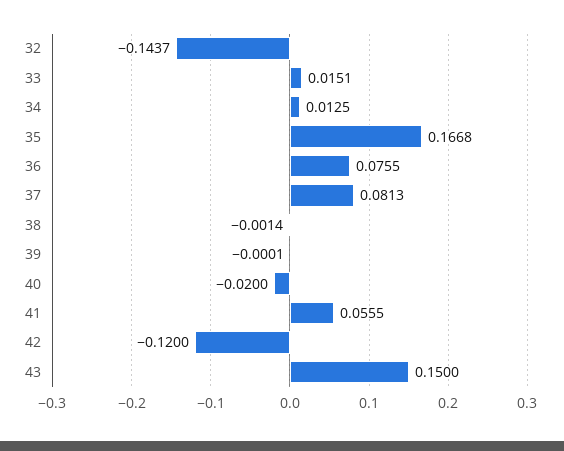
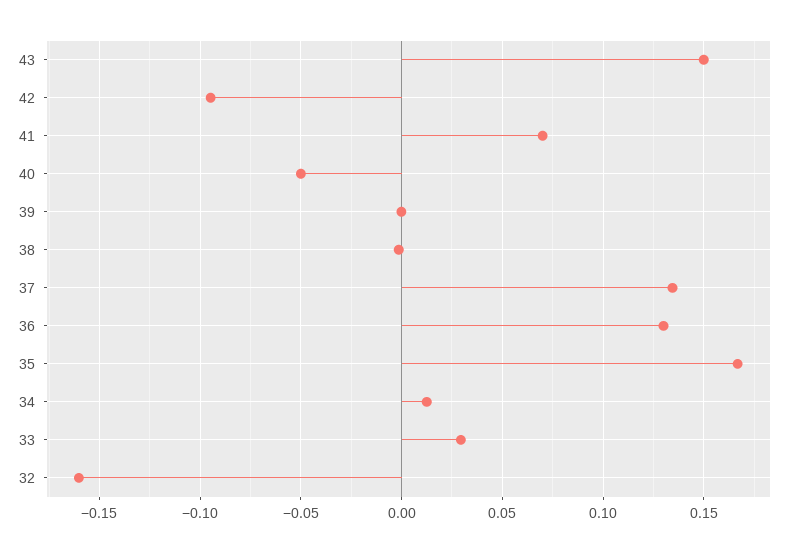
  {
-   "32": -0.1437,
+   "32": -0.16,
-   "33": 0.0151,
+   "33": 0.03,
    "34": 0.0125,
    "35": 0.1668,
-   "36": 0.0755,
+   "36": 0.13,
-   "37": 0.0813,
+   "37": 0.135,
    "38": -0.0014,
    "39": -0.0001,
-   "40": -0.02,
+   "40": -0.05,
-   "41": 0.0555,
+   "41": 0.07,
-   "42": -0.12,
+   "42": -0.095,
    "43": 0.15
  }

